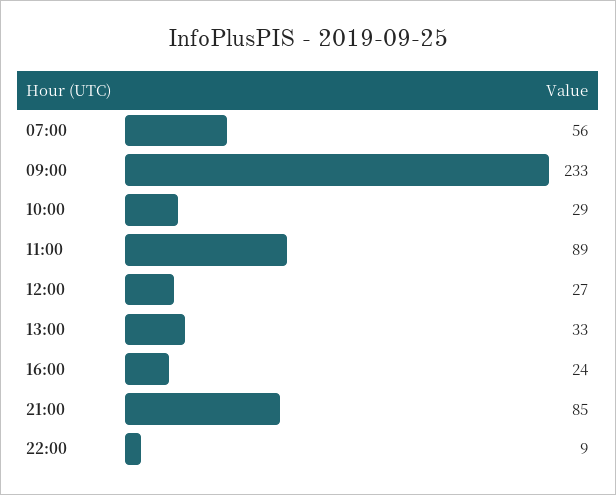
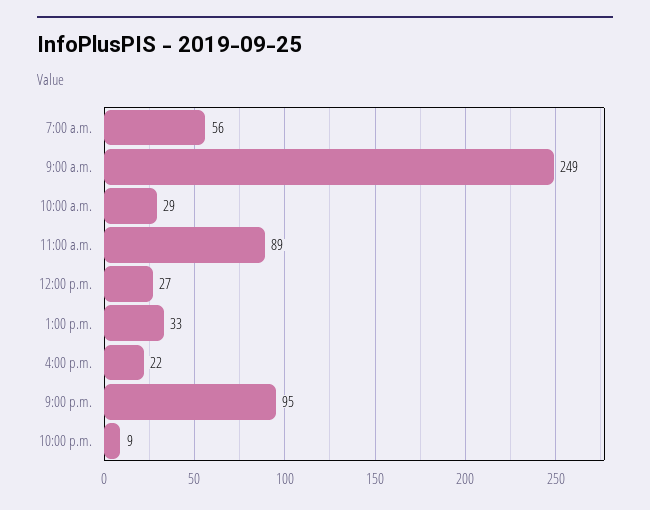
  {
    "07:00": 56,
-   "09:00": 233,
+   "09:00": 249,
    "10:00": 29,
    "11:00": 89,
    "12:00": 27,
    "13:00": 33,
-   "16:00": 24,
+   "16:00": 22,
-   "21:00": 85,
+   "21:00": 95,
    "22:00": 9
  }

